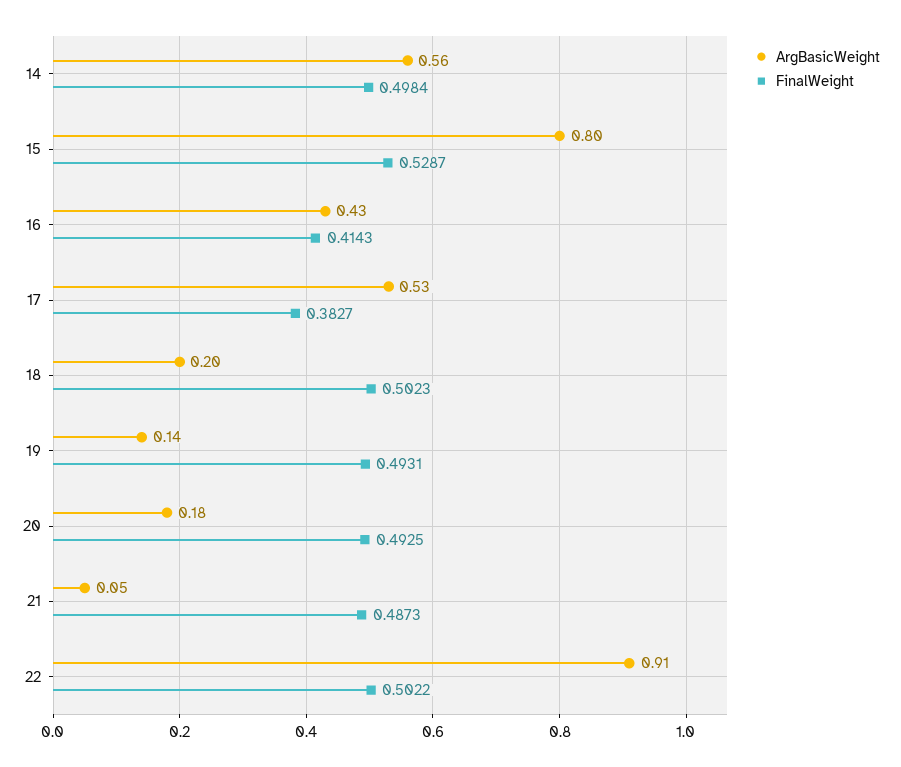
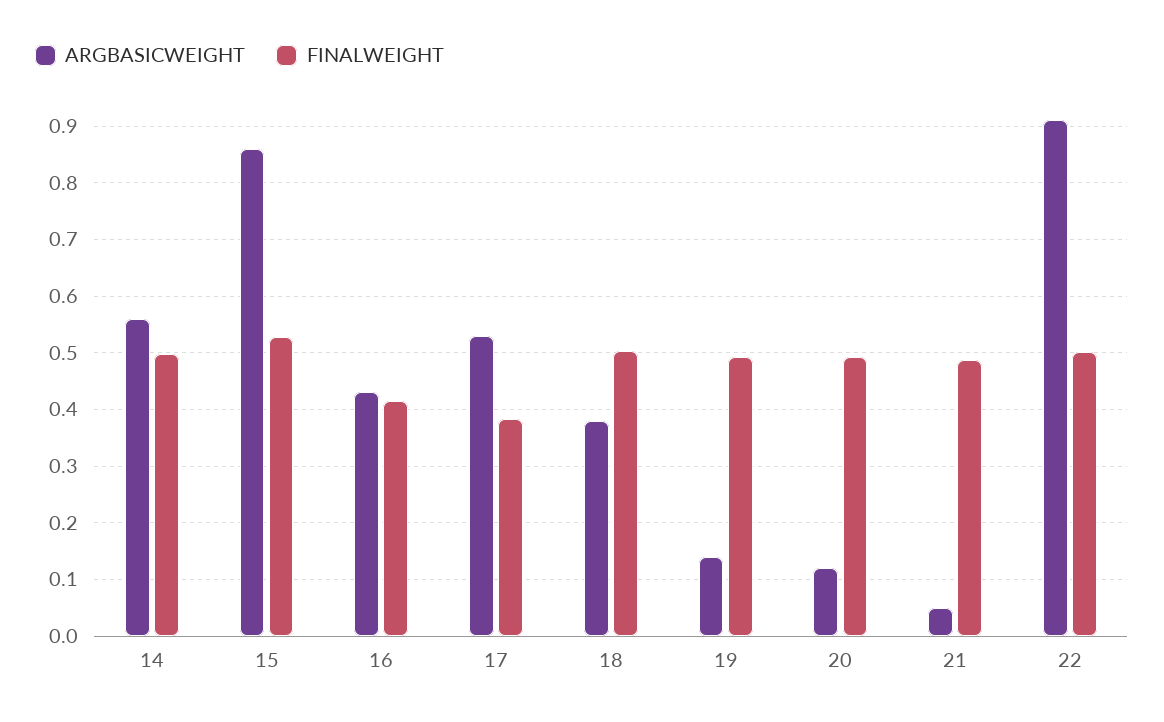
  {
    "ArgBasicWeight": {
      "14": 0.56,
-     "15": 0.8,
+     "15": 0.86,
      "16": 0.43,
      "17": 0.53,
-     "18": 0.2,
+     "18": 0.38,
      "19": 0.14,
-     "20": 0.18,
+     "20": 0.12,
      "21": 0.05,
      "22": 0.91
    },
    "FinalWeight": {
      "14": 0.4984,
      "15": 0.5287,
      "16": 0.4143,
      "17": 0.3827,
      "18": 0.5023,
      "19": 0.4931,
      "20": 0.4925,
      "21": 0.4873,
      "22": 0.5022
    }
  }

